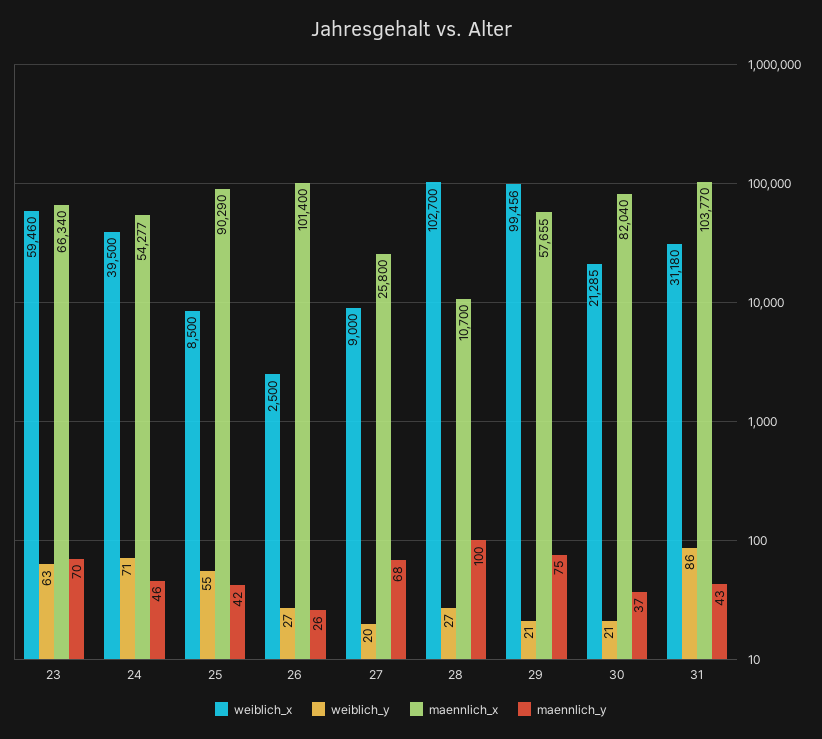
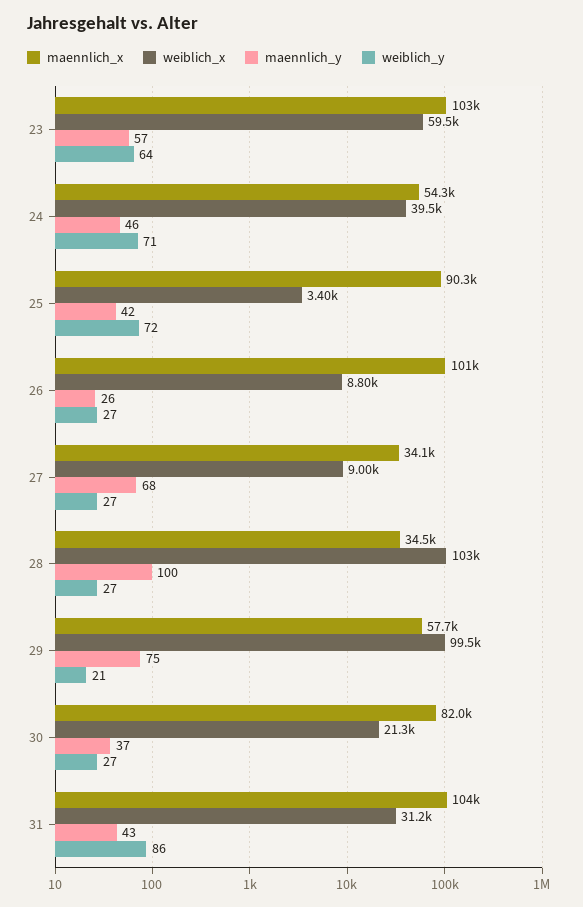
  {
    "weiblich_x": {
      "23": 59460,
      "24": 39500,
-     "25": 8500,
+     "25": 3400,
-     "26": 2500,
+     "26": 8800,
      "27": 9000,
      "28": 102700,
      "29": 99456,
      "30": 21285,
      "31": 31180
    },
    "weiblich_y": {
-     "23": 63,
+     "23": 64,
      "24": 71,
-     "25": 55,
+     "25": 72,
      "26": 27,
-     "27": 20,
+     "27": 27,
      "28": 27,
      "29": 21,
-     "30": 21,
+     "30": 27,
      "31": 86
    },
    "maennlich_x": {
-     "23": 66340,
+     "23": 103000,
      "24": 54277,
      "25": 90290,
      "26": 101400,
-     "27": 25800,
+     "27": 34100,
-     "28": 10700,
+     "28": 34500,
      "29": 57655,
      "30": 82040,
      "31": 103770
    },
    "maennlich_y": {
-     "23": 70,
+     "23": 57,
      "24": 46,
      "25": 42,
      "26": 26,
      "27": 68,
      "28": 100,
      "29": 75,
      "30": 37,
      "31": 43
    }
  }

